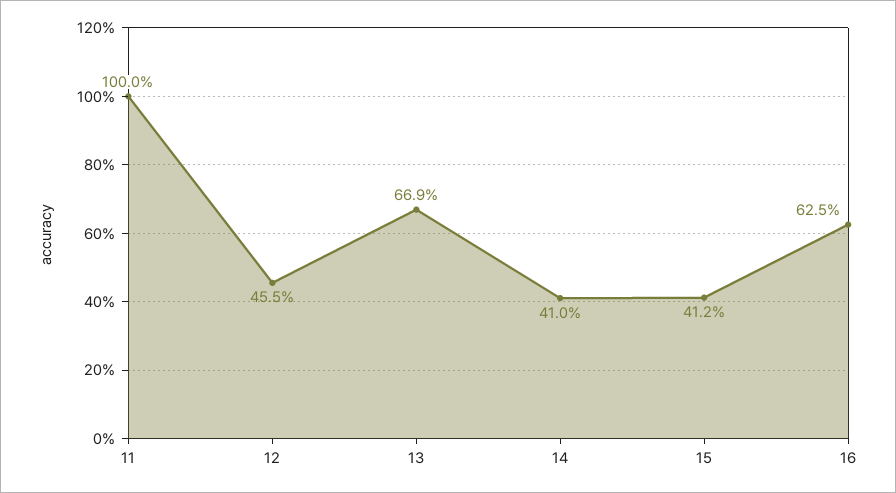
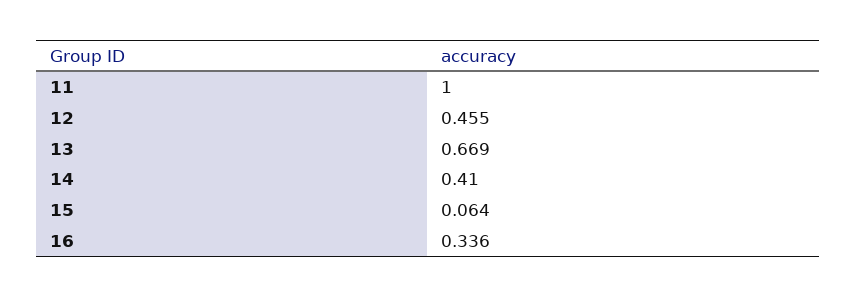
  {
    "11": 1,
    "12": 0.455,
    "13": 0.669,
    "14": 0.41,
-   "15": 0.412,
+   "15": 0.064,
-   "16": 0.625
+   "16": 0.336
  }

